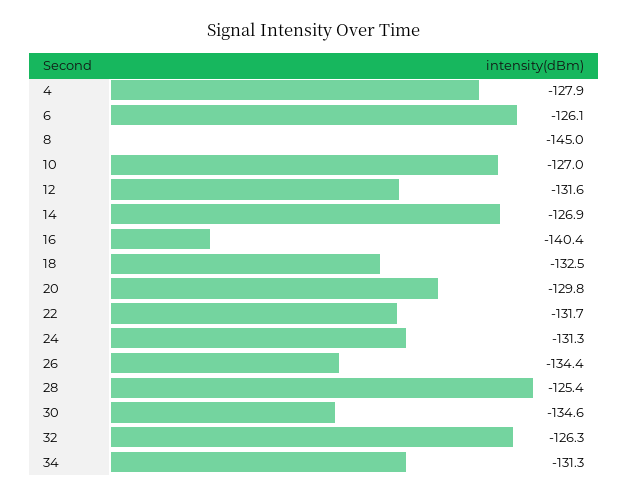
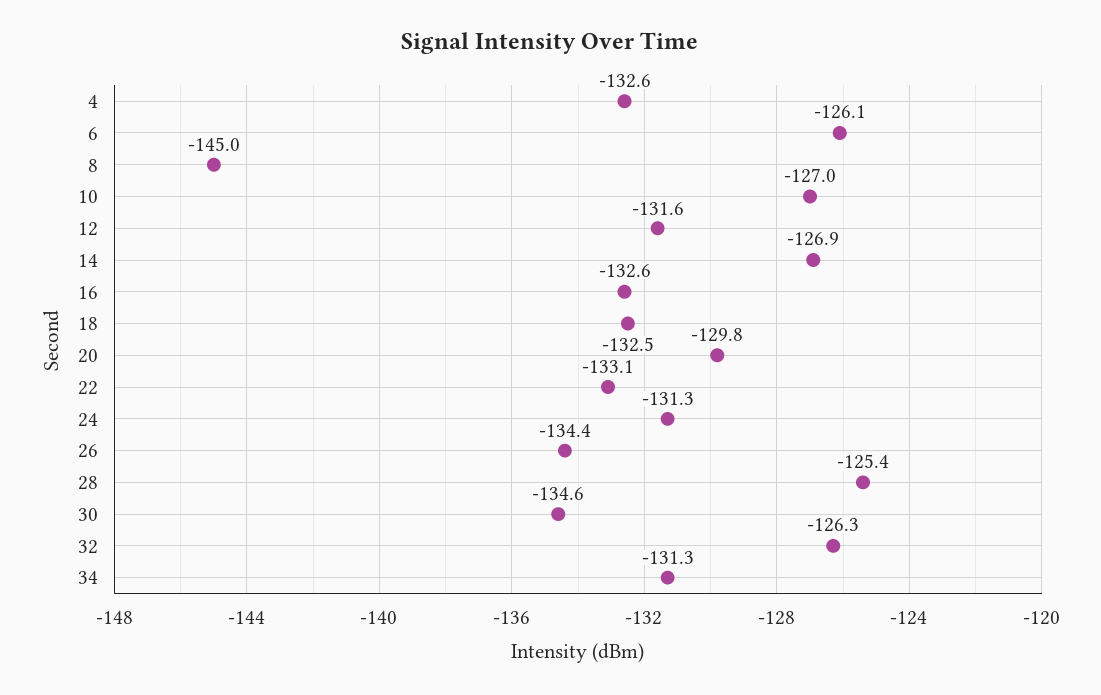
  {
-   "4": -127.9,
+   "4": -132.6,
    "6": -126.1,
    "8": -145,
    "10": -127,
    "12": -131.6,
    "14": -126.9,
-   "16": -140.4,
+   "16": -132.6,
    "18": -132.5,
    "20": -129.8,
-   "22": -131.7,
+   "22": -133.1,
    "24": -131.3,
    "26": -134.4,
    "28": -125.4,
    "30": -134.6,
    "32": -126.3,
    "34": -131.3
  }

